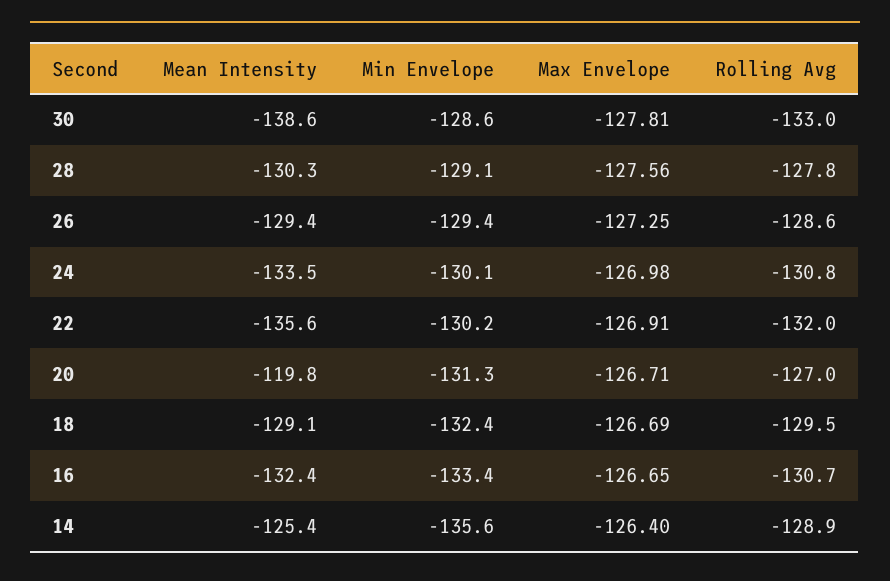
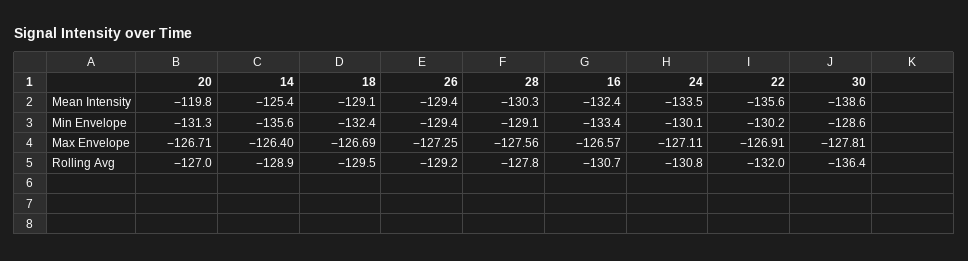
  {
    "Mean Intensity": {
      "30": -138.6,
      "28": -130.3,
      "26": -129.4,
      "24": -133.5,
      "22": -135.6,
      "20": -119.8,
      "18": -129.1,
      "16": -132.4,
      "14": -125.4
    },
    "Min Envelope": {
      "30": -128.6,
      "28": -129.1,
      "26": -129.4,
      "24": -130.1,
      "22": -130.2,
      "20": -131.3,
      "18": -132.4,
      "16": -133.4,
      "14": -135.6
    },
    "Max Envelope": {
      "30": -127.81,
      "28": -127.56,
      "26": -127.25,
-     "24": -126.98,
+     "24": -127.11,
      "22": -126.91,
      "20": -126.71,
      "18": -126.69,
-     "16": -126.65,
+     "16": -126.57,
      "14": -126.4
    },
    "Rolling Avg": {
-     "30": -133,
+     "30": -136.4,
      "28": -127.8,
-     "26": -128.6,
+     "26": -129.2,
      "24": -130.8,
      "22": -132,
      "20": -127,
      "18": -129.5,
      "16": -130.7,
      "14": -128.9
    }
  }

